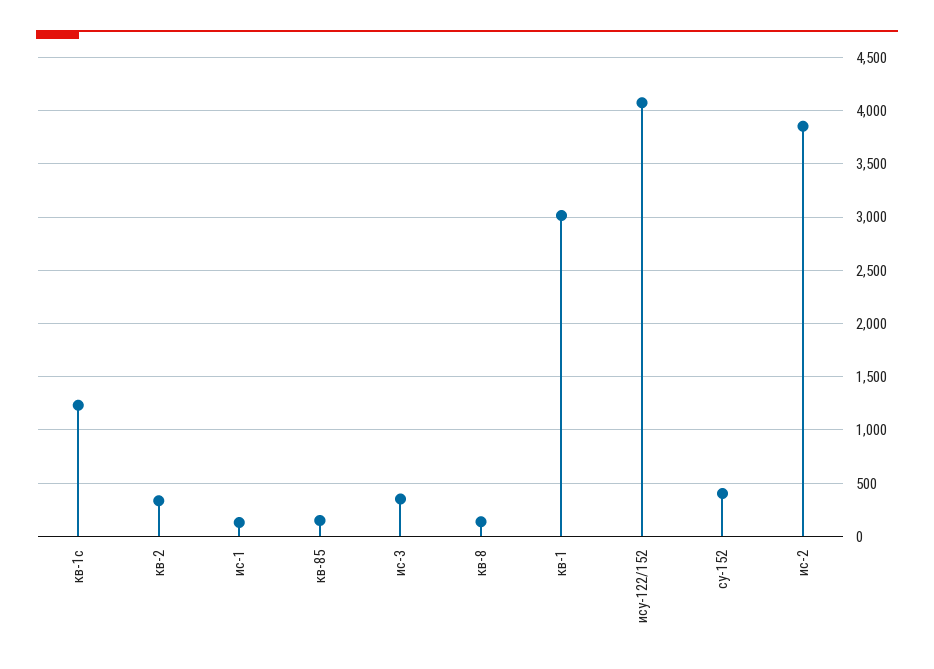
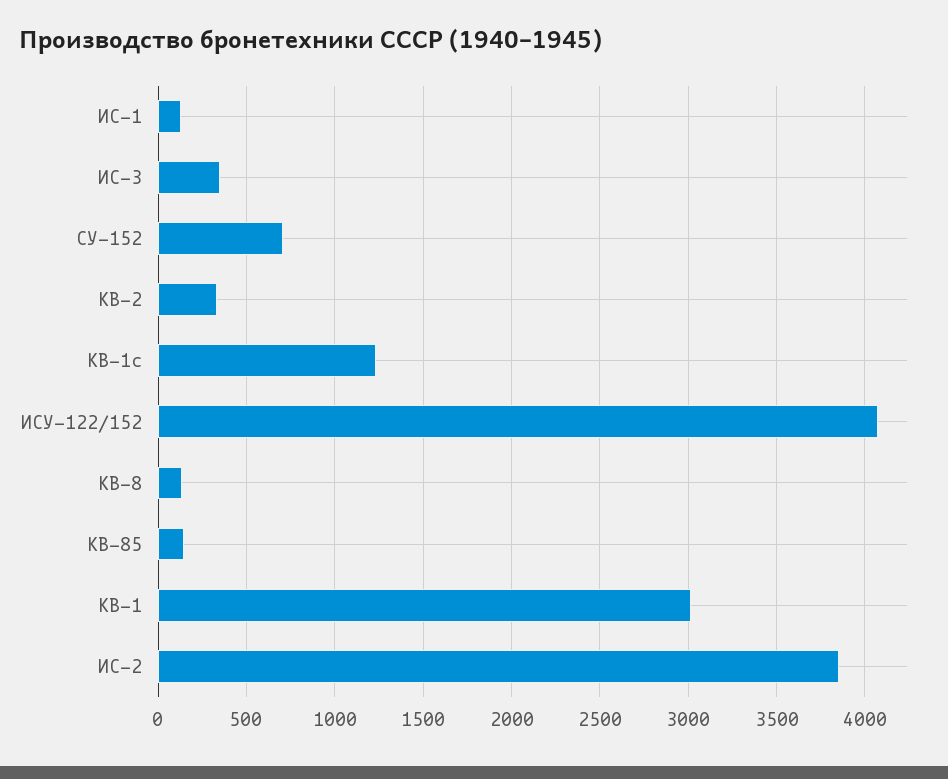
  {
    "кв-1с": 1250,
    "кв-2": 350,
    "ис-1": 150,
    "кв-85": 150,
    "ис-3": 350,
    "кв-8": 150,
    "кв-1": 3000,
    "ису-122/152": 4100,
-   "су-152": 400,
+   "су-152": 700,
    "ис-2": 3850
  }

